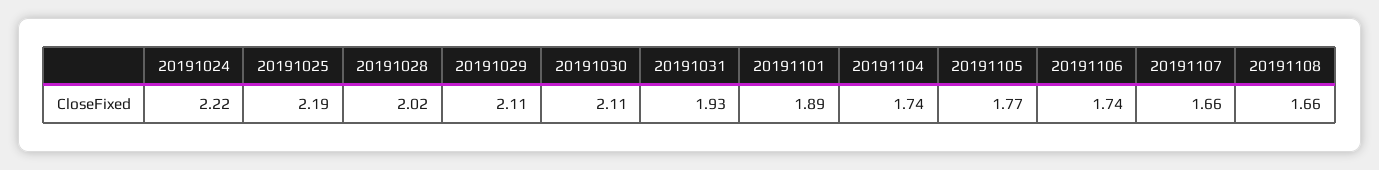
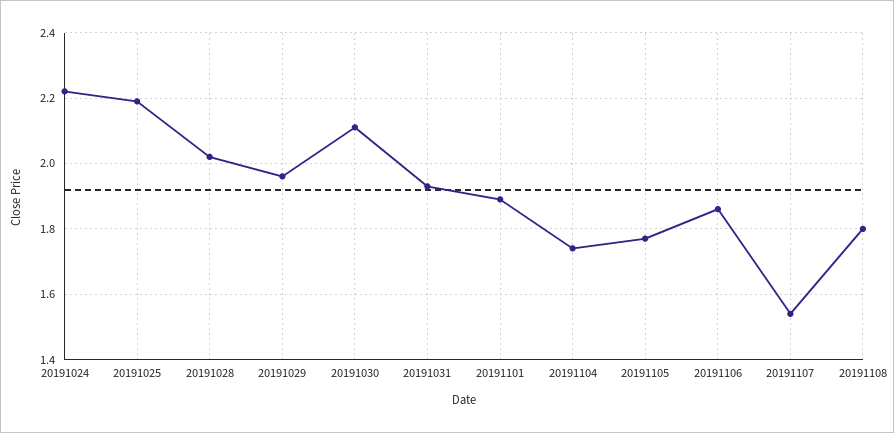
  {
    "20191024": 2.22,
    "20191025": 2.19,
    "20191028": 2.02,
-   "20191029": 2.11,
+   "20191029": 1.95,
    "20191030": 2.11,
    "20191031": 1.93,
    "20191101": 1.89,
    "20191104": 1.74,
    "20191105": 1.77,
-   "20191106": 1.74,
+   "20191106": 1.85,
-   "20191107": 1.66,
+   "20191107": 1.55,
-   "20191108": 1.66
+   "20191108": 1.8
  }

